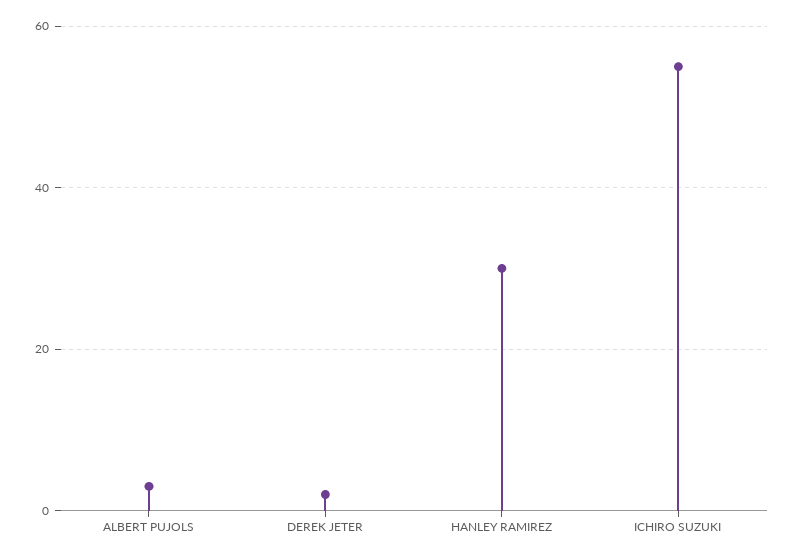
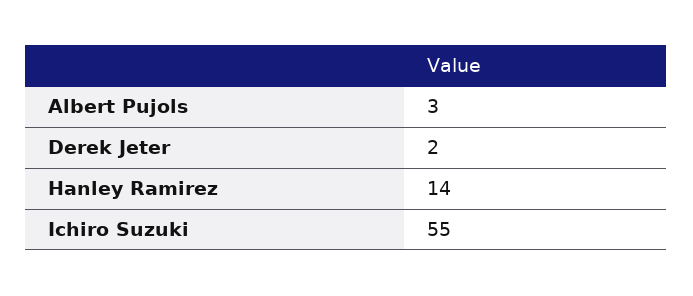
  {
    "ALBERT PUJOLS": 3,
    "DEREK JETER": 2,
-   "HANLEY RAMIREZ": 30,
+   "HANLEY RAMIREZ": 14,
    "ICHIRO SUZUKI": 55
  }

